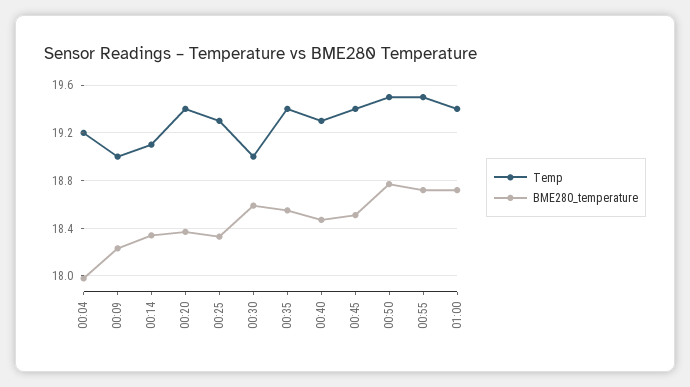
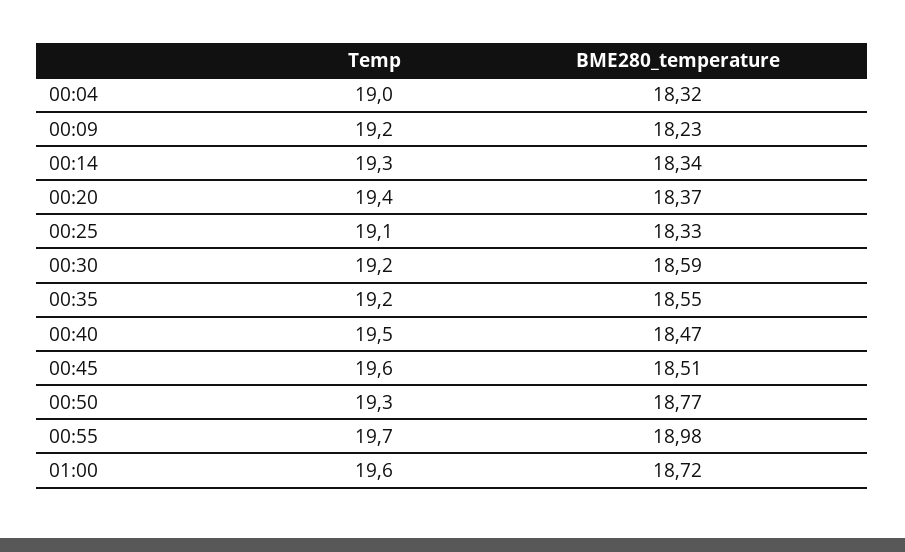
  {
    "Temp": {
-     "00:04": 19.2,
+     "00:04": 19,
-     "00:09": 19,
+     "00:09": 19.2,
-     "00:14": 19.1,
+     "00:14": 19.3,
      "00:20": 19.4,
-     "00:25": 19.3,
+     "00:25": 19.1,
-     "00:30": 19,
+     "00:30": 19.2,
-     "00:35": 19.4,
+     "00:35": 19.2,
-     "00:40": 19.3,
+     "00:40": 19.5,
-     "00:45": 19.4,
+     "00:45": 19.6,
-     "00:50": 19.5,
+     "00:50": 19.3,
-     "00:55": 19.5,
+     "00:55": 19.7,
-     "01:00": 19.4
+     "01:00": 19.6
    },
    "BME280_temperature": {
-     "00:04": 18,
+     "00:04": 18.32,
      "00:09": 18.23,
      "00:14": 18.34,
      "00:20": 18.37,
      "00:25": 18.33,
      "00:30": 18.59,
      "00:35": 18.55,
      "00:40": 18.47,
      "00:45": 18.51,
      "00:50": 18.77,
-     "00:55": 18.7,
+     "00:55": 18.98,
      "01:00": 18.72
    }
  }

